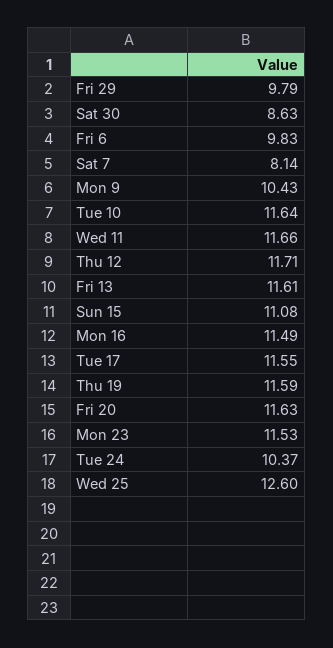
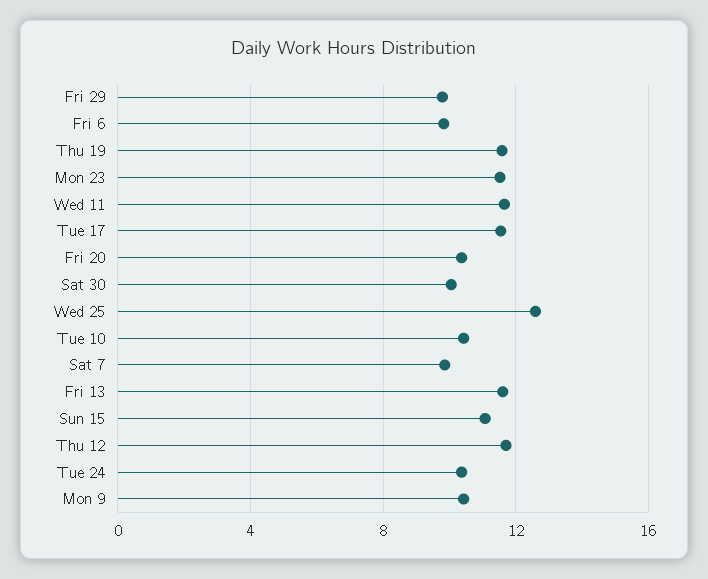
  {
    "Fri 29": 9.79,
-   "Sat 30": 8.63,
+   "Sat 30": 10,
    "Fri 6": 9.83,
-   "Sat 7": 8.14,
+   "Sat 7": 10,
    "Mon 9": 10.43,
-   "Tue 10": 11.64,
+   "Tue 10": 10.5,
    "Wed 11": 11.66,
    "Thu 12": 11.71,
    "Fri 13": 11.61,
    "Sun 15": 11.08,
-   "Mon 16": 11.49,
    "Tue 17": 11.55,
    "Thu 19": 11.59,
-   "Fri 20": 11.63,
+   "Fri 20": 10.5,
    "Mon 23": 11.53,
    "Tue 24": 10.37,
    "Wed 25": 12.6
  }

